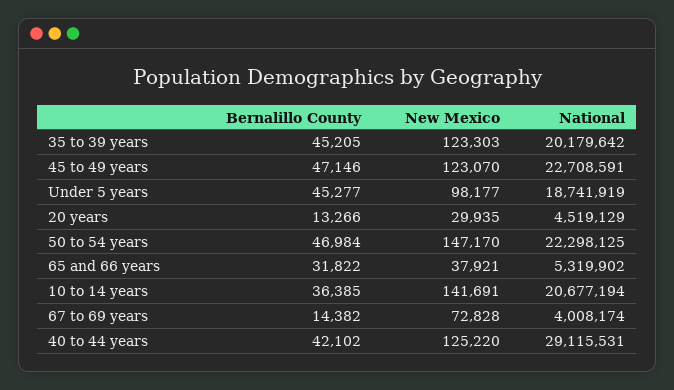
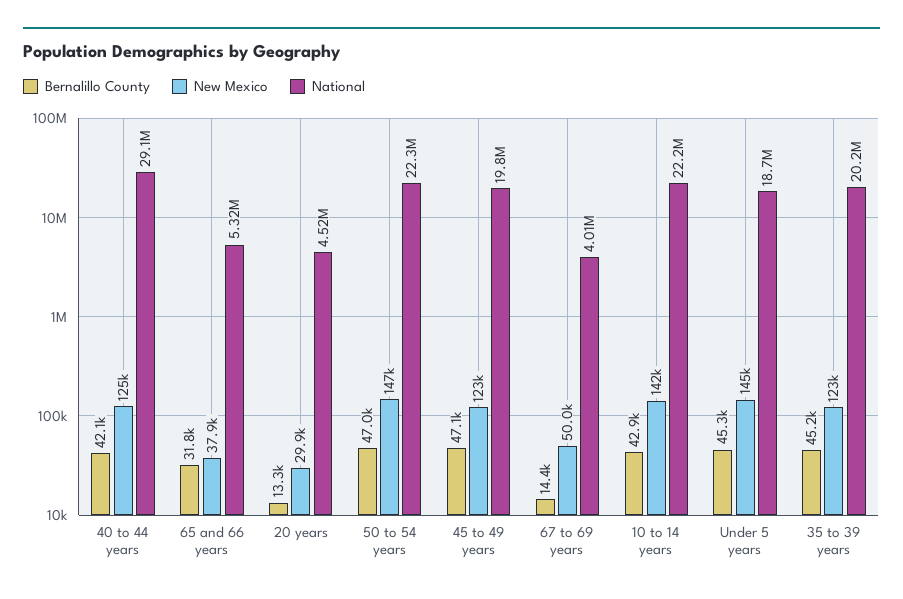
  {
    "Bernalillo County": {
      "35 to 39 years": 45205,
      "45 to 49 years": 47146,
      "Under 5 years": 45277,
      "20 years": 13266,
      "50 to 54 years": 46984,
      "65 and 66 years": 31822,
-     "10 to 14 years": 36385,
+     "10 to 14 years": 42900,
      "67 to 69 years": 14382,
      "40 to 44 years": 42102
    },
    "New Mexico": {
      "35 to 39 years": 123303,
      "45 to 49 years": 123070,
-     "Under 5 years": 98177,
+     "Under 5 years": 145000,
      "20 years": 29935,
      "50 to 54 years": 147170,
      "65 and 66 years": 37921,
      "10 to 14 years": 141691,
-     "67 to 69 years": 72828,
+     "67 to 69 years": 50000,
      "40 to 44 years": 125220
    },
    "National": {
      "35 to 39 years": 20179642,
-     "45 to 49 years": 22708591,
+     "45 to 49 years": 19800000,
      "Under 5 years": 18741919,
      "20 years": 4519129,
      "50 to 54 years": 22298125,
      "65 and 66 years": 5319902,
-     "10 to 14 years": 20677194,
+     "10 to 14 years": 22200000,
      "67 to 69 years": 4008174,
      "40 to 44 years": 29115531
    }
  }

